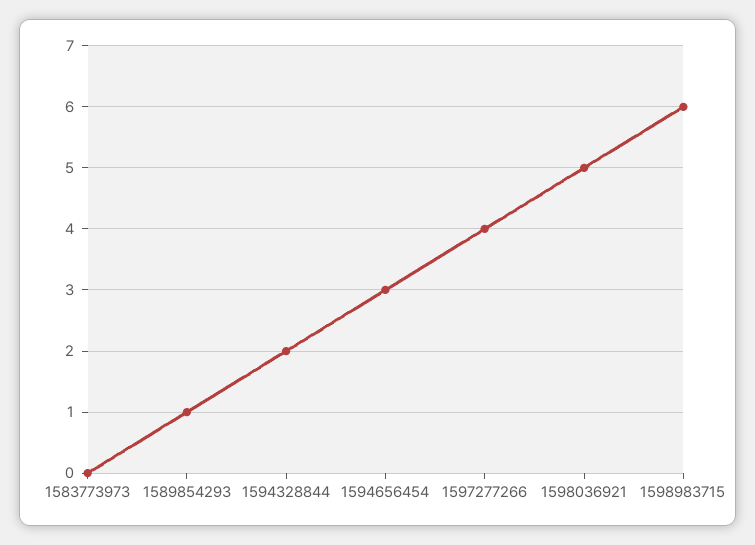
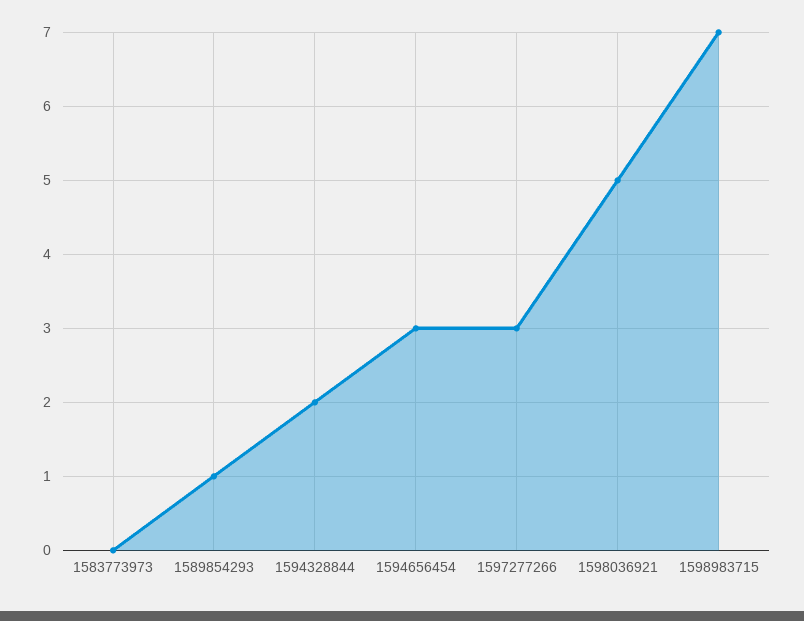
  {
    "1583773973": 0,
    "1589854293": 1,
    "1594328844": 2,
    "1594656454": 3,
-   "1597277266": 4,
+   "1597277266": 3,
    "1598036921": 5,
-   "1598983715": 6
+   "1598983715": 7
  }

